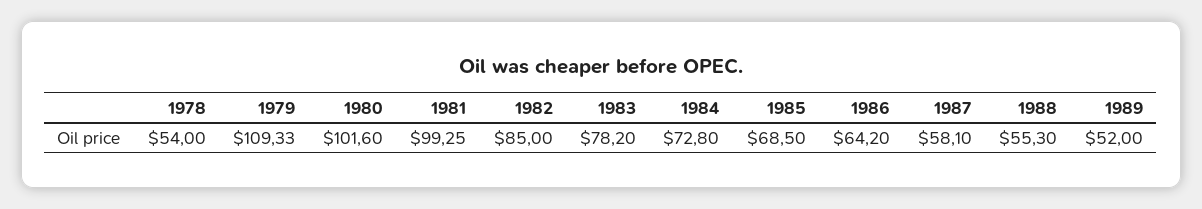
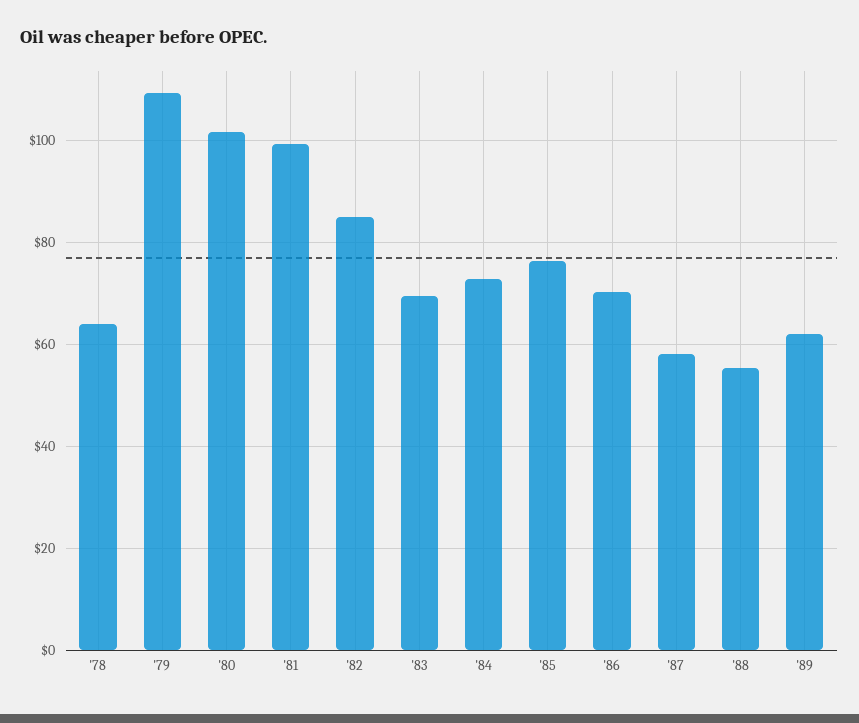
  {
-   "1978": 54,
+   "1978": 64,
    "1979": 109.33,
    "1980": 101.6,
    "1981": 99.25,
    "1982": 85,
-   "1983": 78.2,
+   "1983": 70,
    "1984": 72.8,
-   "1985": 68.5,
+   "1985": 76,
-   "1986": 64.2,
+   "1986": 70,
    "1987": 58.1,
    "1988": 55.3,
-   "1989": 52
+   "1989": 62
  }

